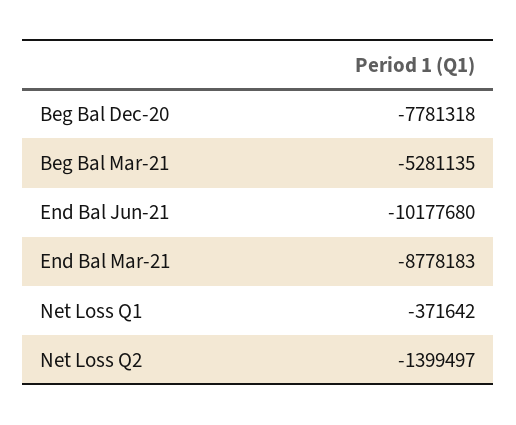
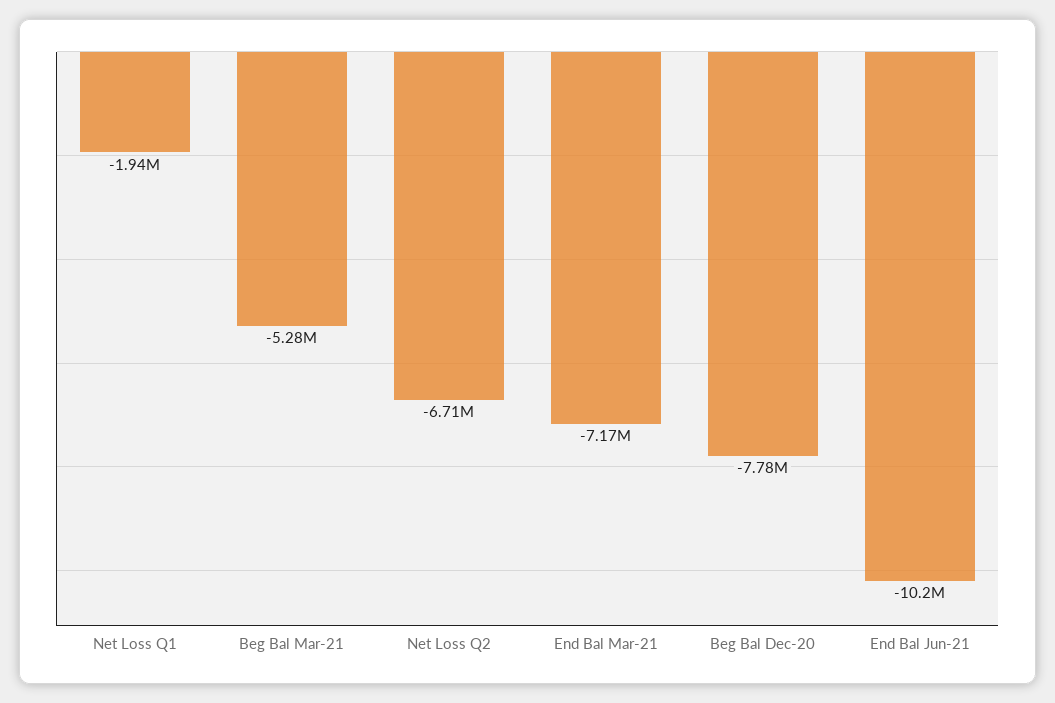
  {
    "Beg Bal Dec-20": -7781318,
    "Beg Bal Mar-21": -5281135,
    "End Bal Jun-21": -10177680,
-   "End Bal Mar-21": -8778183,
+   "End Bal Mar-21": -7170000,
-   "Net Loss Q1": -371642,
+   "Net Loss Q1": -1940000,
-   "Net Loss Q2": -1399497
+   "Net Loss Q2": -6710000
  }

